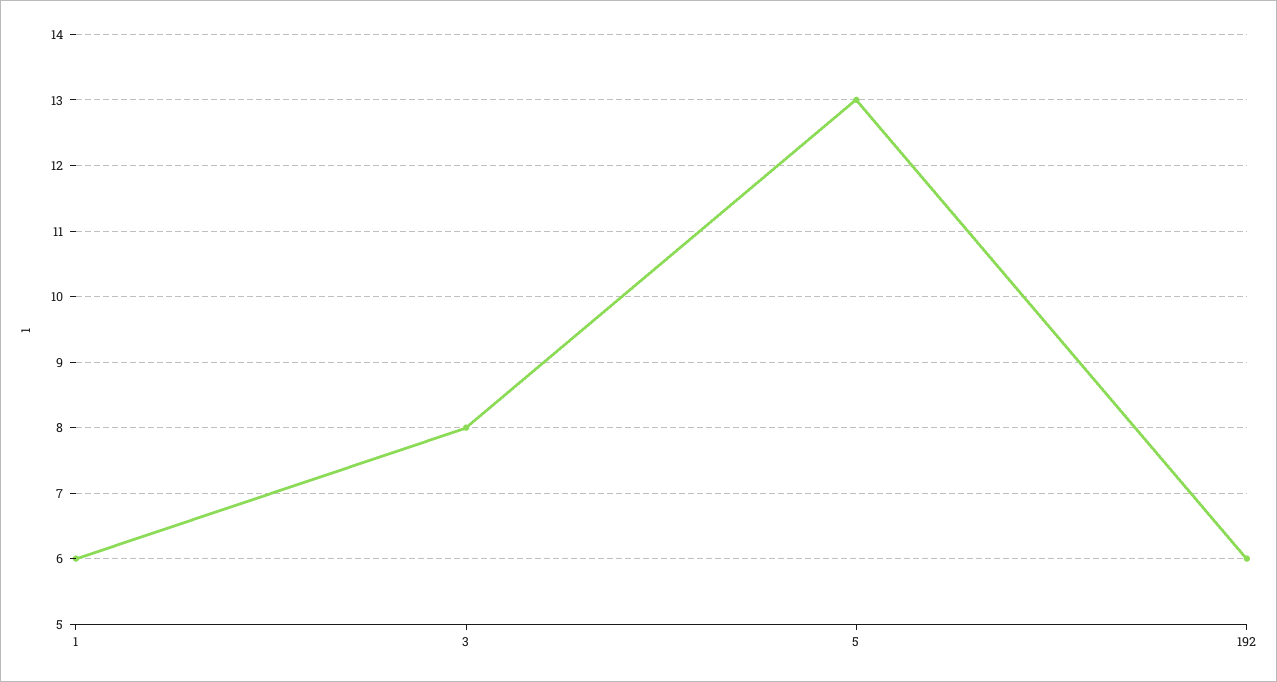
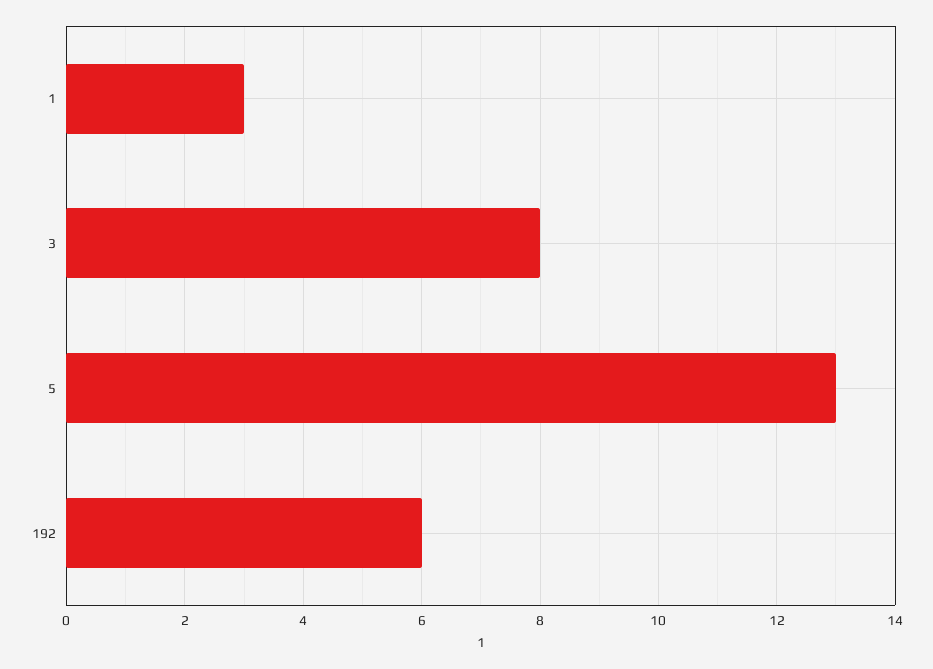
  {
-   "1": 6,
+   "1": 3,
    "3": 8,
    "5": 13,
    "192": 6
  }

